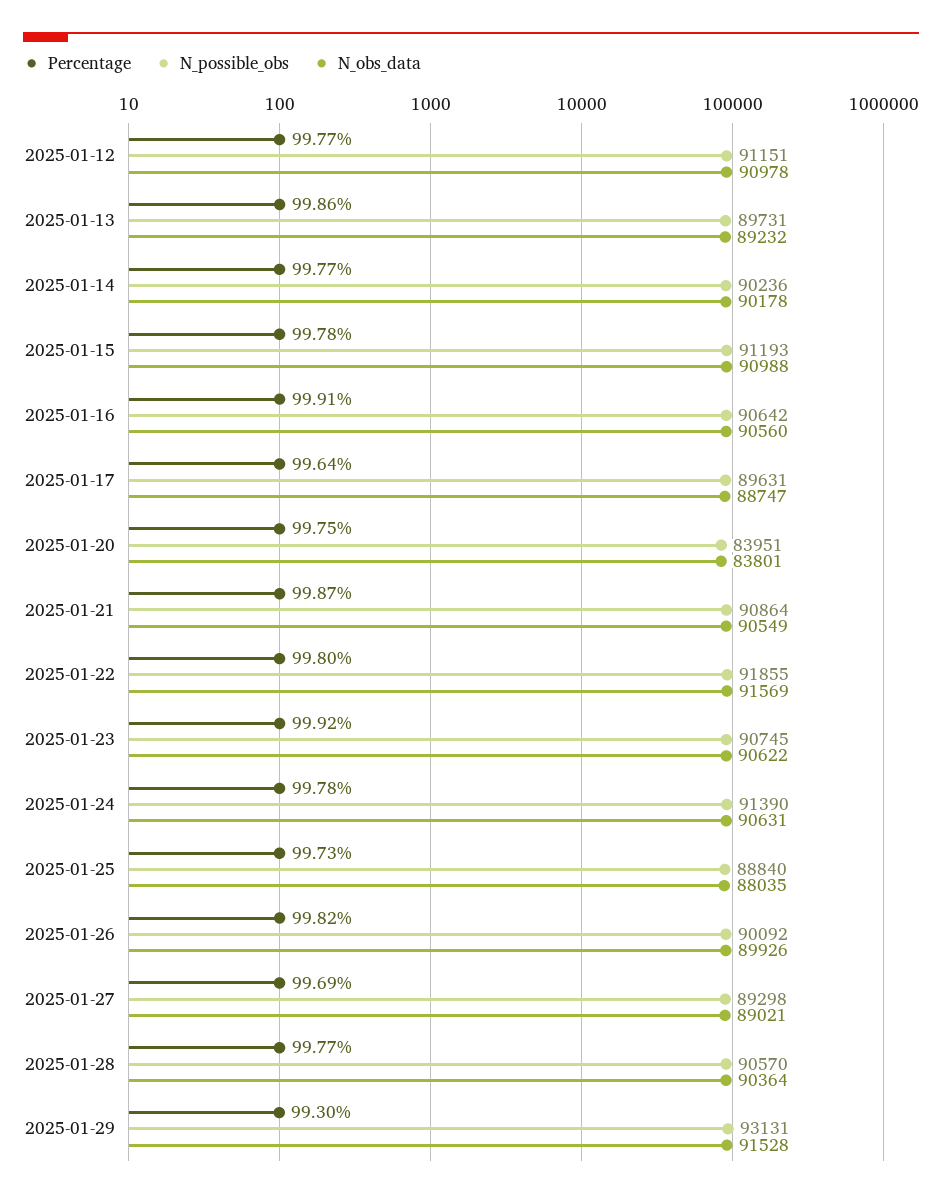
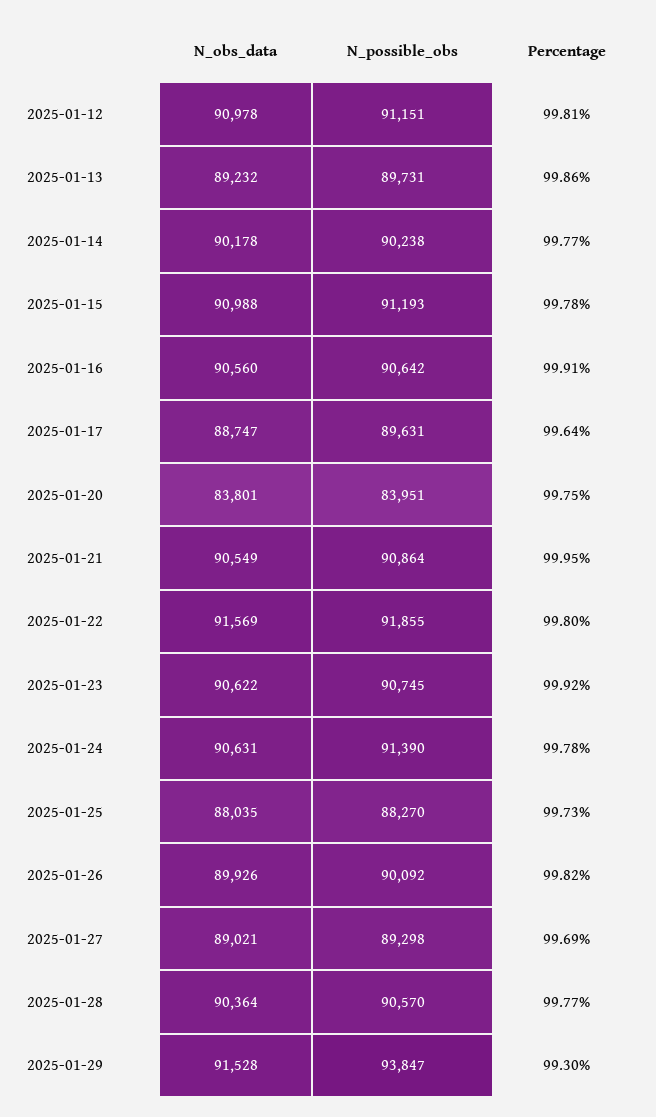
  {
    "Percentage": {
-     "2025-01-12": 99.77,
+     "2025-01-12": 99.81,
      "2025-01-13": 99.86,
      "2025-01-14": 99.77,
      "2025-01-15": 99.78,
      "2025-01-16": 99.91,
      "2025-01-17": 99.64,
      "2025-01-20": 99.75,
-     "2025-01-21": 99.87,
+     "2025-01-21": 99.95,
      "2025-01-22": 99.8,
      "2025-01-23": 99.92,
      "2025-01-24": 99.78,
      "2025-01-25": 99.73,
      "2025-01-26": 99.82,
      "2025-01-27": 99.69,
      "2025-01-28": 99.77,
      "2025-01-29": 99.3
    },
    "N_possible_obs": {
      "2025-01-12": 91151,
      "2025-01-13": 89731,
-     "2025-01-14": 90236,
+     "2025-01-14": 90238,
      "2025-01-15": 91193,
      "2025-01-16": 90642,
      "2025-01-17": 89631,
      "2025-01-20": 83951,
      "2025-01-21": 90864,
      "2025-01-22": 91855,
      "2025-01-23": 90745,
      "2025-01-24": 91390,
-     "2025-01-25": 88840,
+     "2025-01-25": 88270,
      "2025-01-26": 90092,
      "2025-01-27": 89298,
      "2025-01-28": 90570,
-     "2025-01-29": 93131
+     "2025-01-29": 93847
    },
    "N_obs_data": {
      "2025-01-12": 90978,
      "2025-01-13": 89232,
      "2025-01-14": 90178,
      "2025-01-15": 90988,
      "2025-01-16": 90560,
      "2025-01-17": 88747,
      "2025-01-20": 83801,
      "2025-01-21": 90549,
      "2025-01-22": 91569,
      "2025-01-23": 90622,
      "2025-01-24": 90631,
      "2025-01-25": 88035,
      "2025-01-26": 89926,
      "2025-01-27": 89021,
      "2025-01-28": 90364,
      "2025-01-29": 91528
    }
  }

